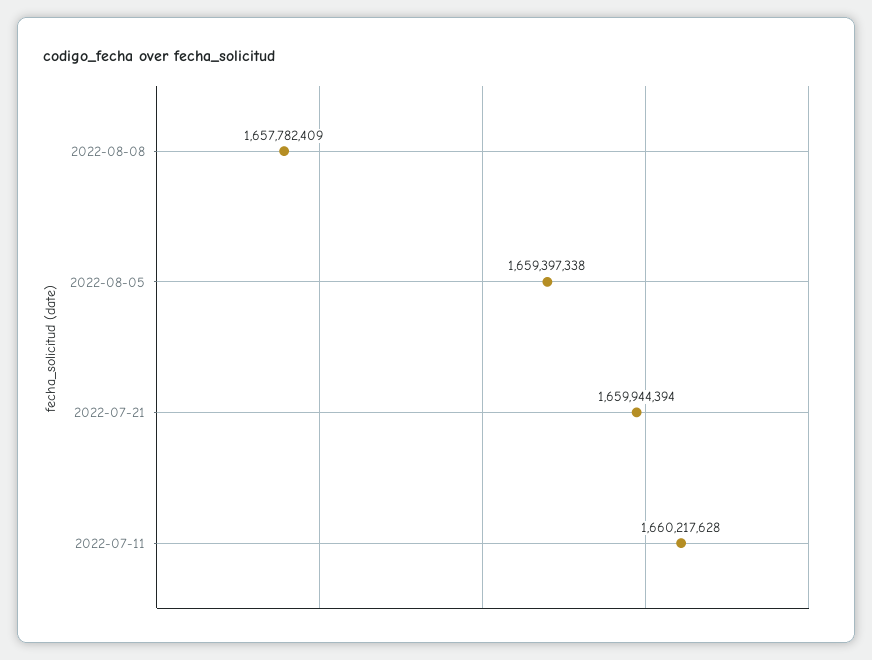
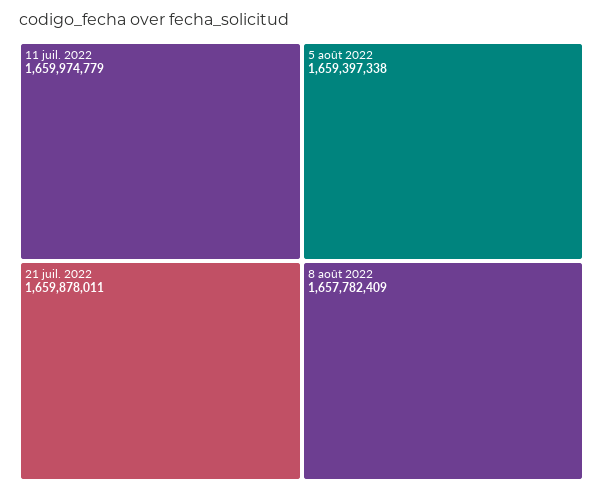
  {
    "2022-08-08": 1657782409,
    "2022-08-05": 1659397338,
-   "2022-07-21": 1659944394,
+   "2022-07-21": 1659878011,
-   "2022-07-11": 1660217628
+   "2022-07-11": 1659974779
  }

